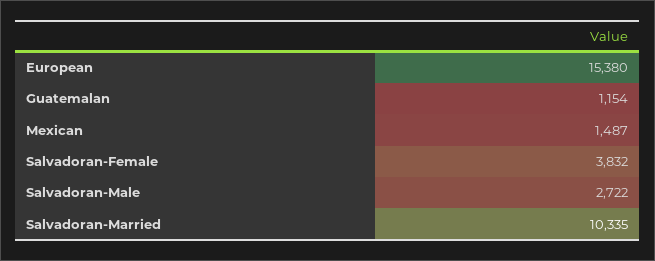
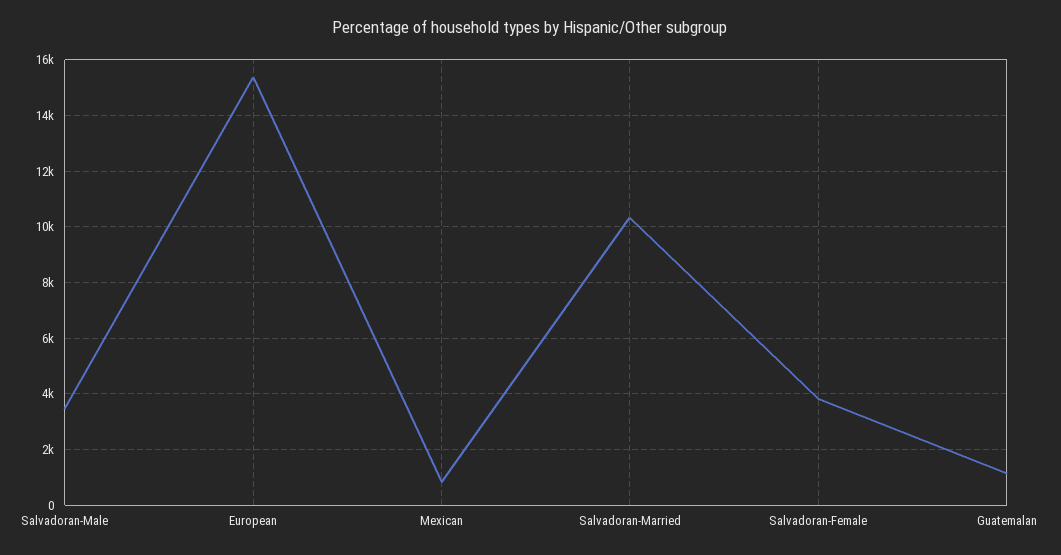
  {
    "European": 15380,
    "Guatemalan": 1154,
-   "Mexican": 1487,
+   "Mexican": 750,
    "Salvadoran-Female": 3832,
-   "Salvadoran-Male": 2722,
+   "Salvadoran-Male": 3500,
    "Salvadoran-Married": 10335
  }

